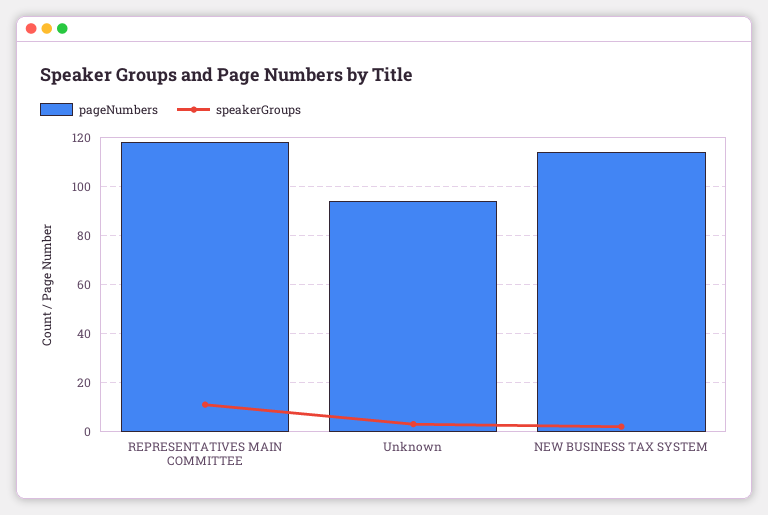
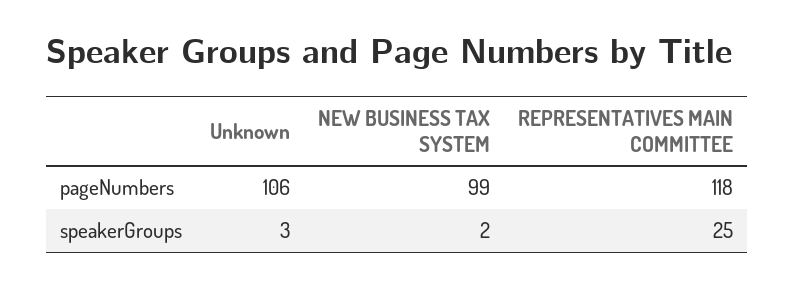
  {
    "pageNumbers": {
      "REPRESENTATIVES MAIN COMMITTEE": 118,
-     "Unknown": 95,
+     "Unknown": 106,
-     "NEW BUSINESS TAX SYSTEM": 115
+     "NEW BUSINESS TAX SYSTEM": 99
    },
    "speakerGroups": {
-     "REPRESENTATIVES MAIN COMMITTEE": 10,
+     "REPRESENTATIVES MAIN COMMITTEE": 25,
      "Unknown": 3,
      "NEW BUSINESS TAX SYSTEM": 2
    }
  }

